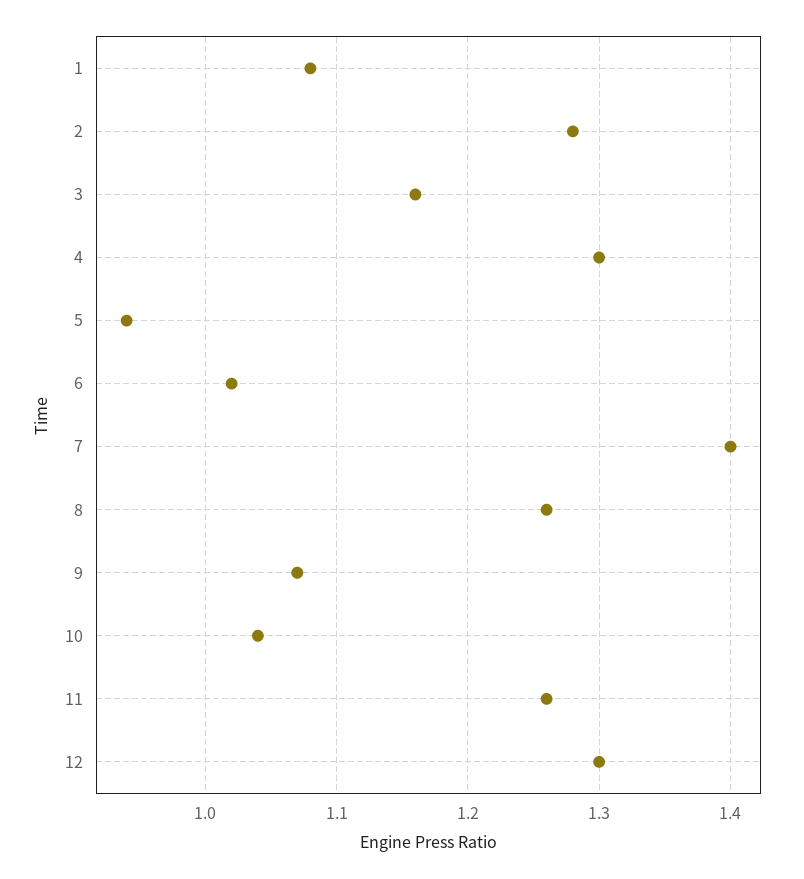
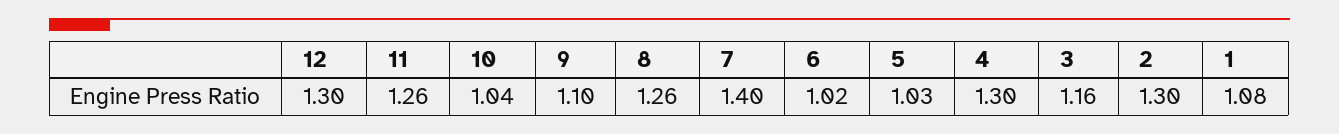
  {
    "1": 1.08,
-   "2": 1.28,
+   "2": 1.3,
    "3": 1.16,
    "4": 1.3,
-   "5": 0.94,
+   "5": 1.03,
    "6": 1.02,
    "7": 1.4,
    "8": 1.26,
-   "9": 1.07,
+   "9": 1.1,
    "10": 1.04,
    "11": 1.26,
    "12": 1.3
  }

